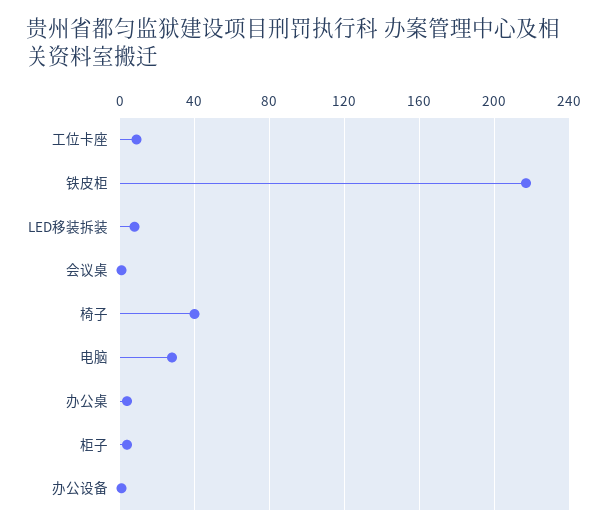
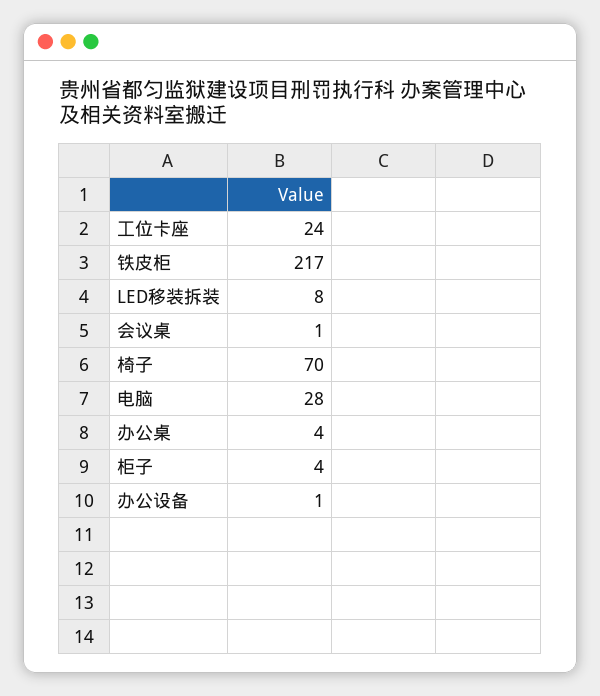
  {
-   "工位卡座": 10,
+   "工位卡座": 24,
    "铁皮柜": 217,
    "LED移装拆装": 8,
    "会议桌": 1,
-   "椅子": 40,
+   "椅子": 70,
    "电脑": 28,
    "办公桌": 4,
    "柜子": 4,
    "办公设备": 1
  }

